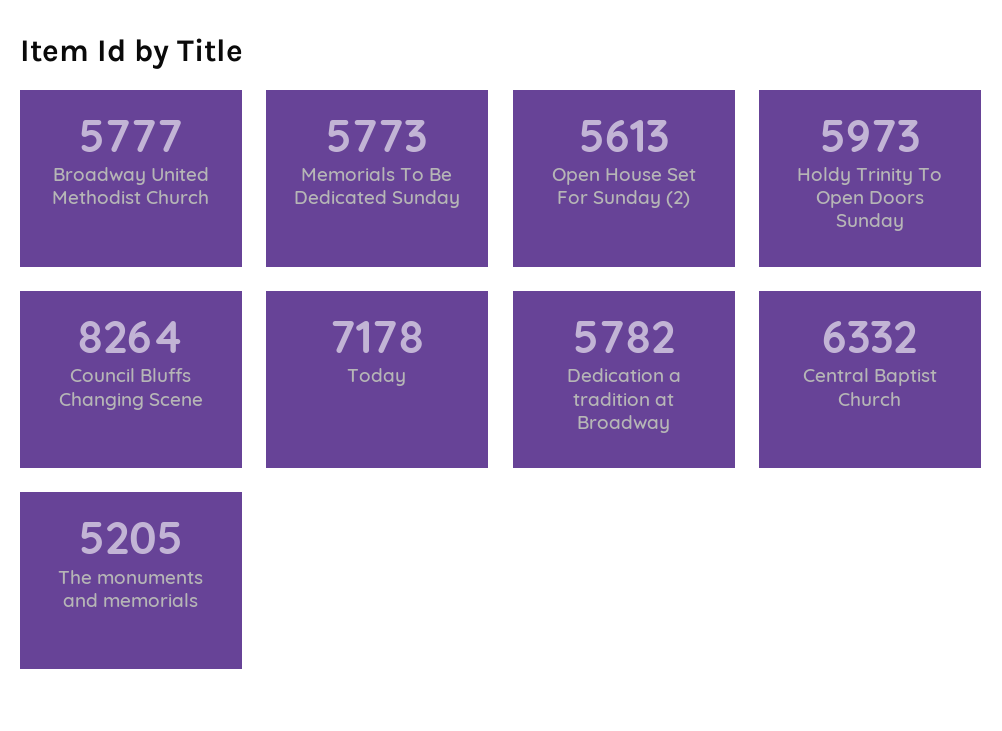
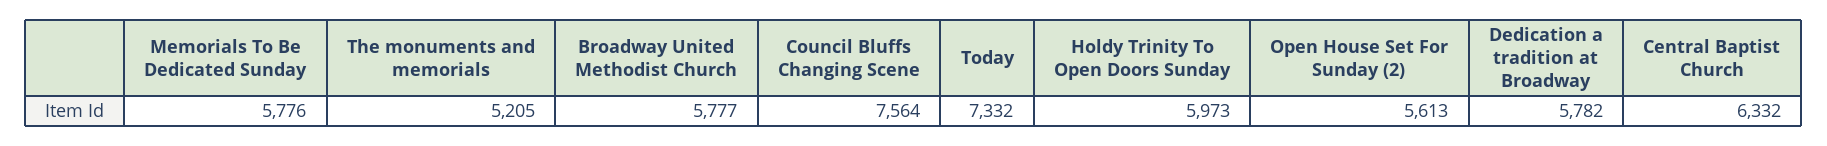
  {
    "Broadway United Methodist Church": 5777,
-   "Memorials To Be Dedicated Sunday": 5773,
+   "Memorials To Be Dedicated Sunday": 5776,
    "Open House Set For Sunday (2)": 5613,
    "Holdy Trinity To Open Doors Sunday": 5973,
-   "Council Bluffs Changing Scene": 8264,
+   "Council Bluffs Changing Scene": 7564,
-   "Today": 7178,
+   "Today": 7332,
    "Dedication a tradition at Broadway": 5782,
    "Central Baptist Church": 6332,
    "The monuments and memorials": 5205
  }

